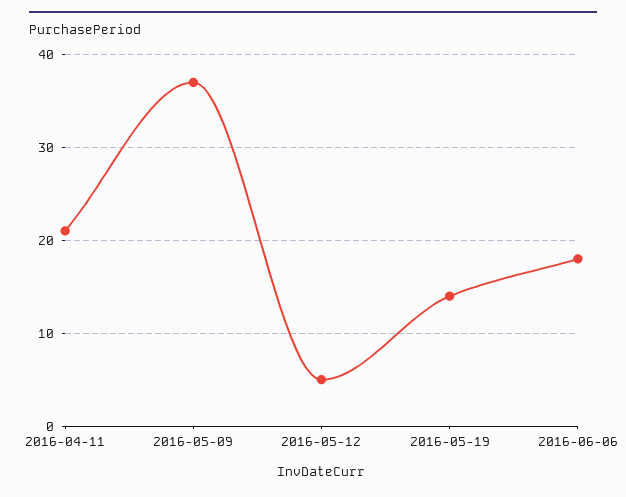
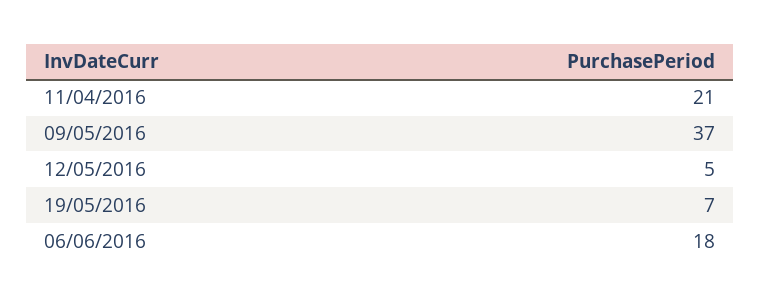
  {
    "2016-04-11": 21,
    "2016-05-09": 37,
    "2016-05-12": 5,
-   "2016-05-19": 14,
+   "2016-05-19": 7,
    "2016-06-06": 18
  }

